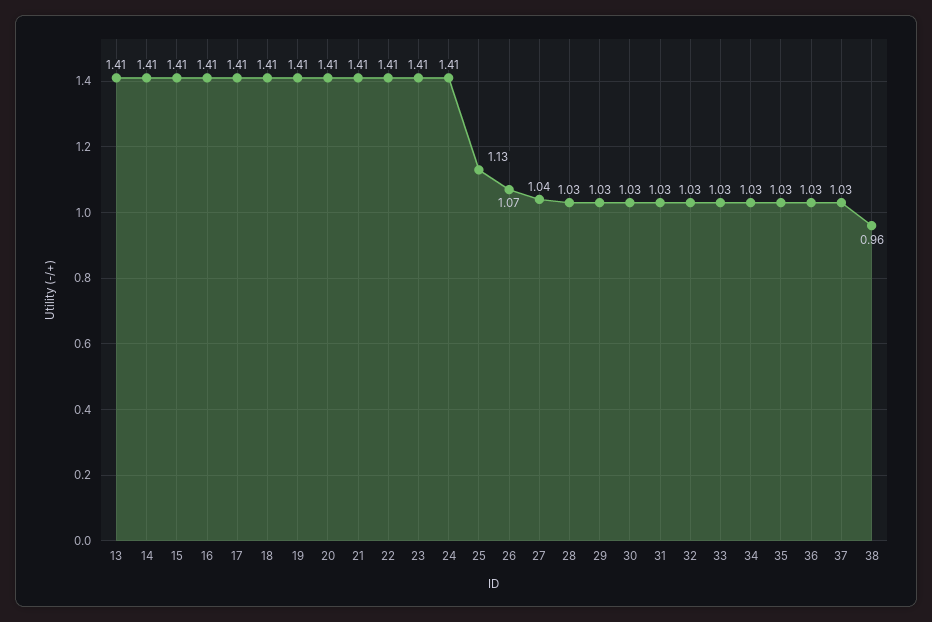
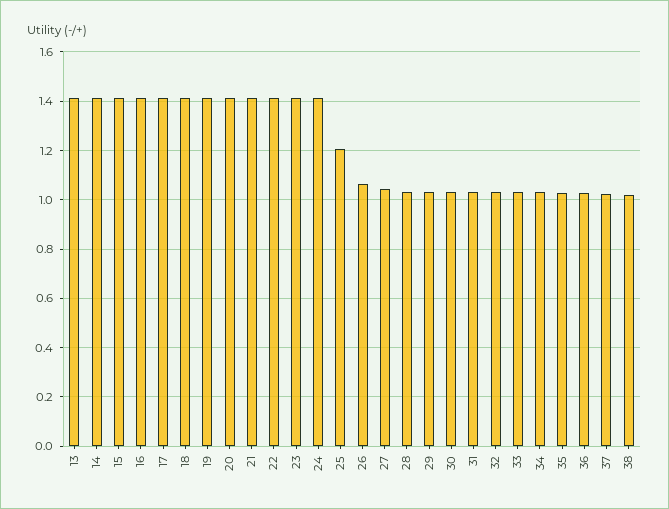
  {
    "13": 1.41,
    "14": 1.41,
    "15": 1.41,
    "16": 1.41,
    "17": 1.41,
    "18": 1.41,
    "19": 1.41,
    "20": 1.41,
    "21": 1.41,
    "22": 1.41,
    "23": 1.41,
    "24": 1.41,
-   "25": 1.13,
+   "25": 1.2,
    "26": 1.07,
    "27": 1.04,
    "28": 1.03,
    "29": 1.03,
    "30": 1.03,
    "31": 1.03,
    "32": 1.03,
    "33": 1.03,
    "34": 1.03,
    "35": 1.03,
    "36": 1.03,
    "37": 1.03,
-   "38": 0.96
+   "38": 1.025
  }

